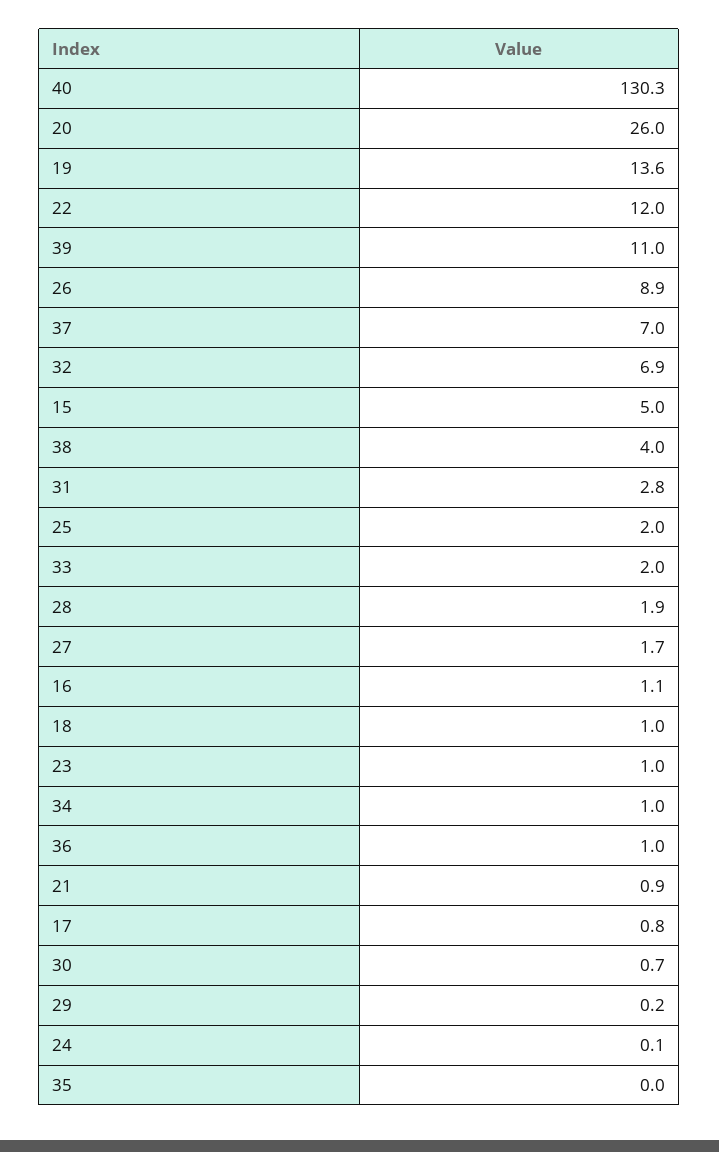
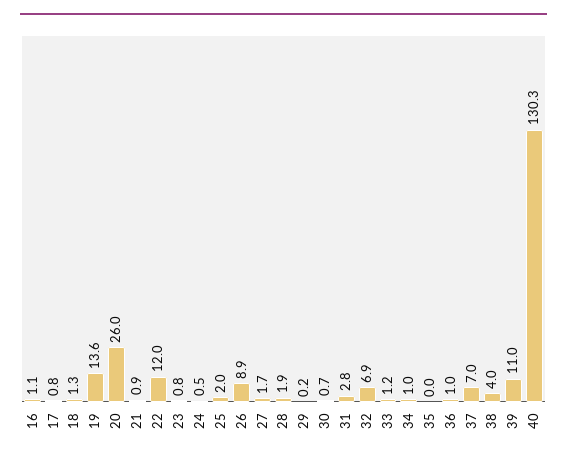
  {
    "40": 130.3,
    "20": 26,
    "19": 13.6,
    "22": 12,
    "39": 11,
    "26": 8.9,
    "37": 7,
    "32": 6.9,
-   "15": 5,
    "38": 4,
    "31": 2.8,
    "25": 2,
-   "33": 2,
+   "33": 1.2,
    "28": 1.9,
    "27": 1.7,
    "16": 1.1,
-   "18": 1,
+   "18": 1.3,
-   "23": 1,
+   "23": 0.8,
    "34": 1,
    "36": 1,
    "21": 0.9,
    "17": 0.8,
    "30": 0.7,
    "29": 0.2,
-   "24": 0.1,
+   "24": 0.5,
    "35": 0
  }

